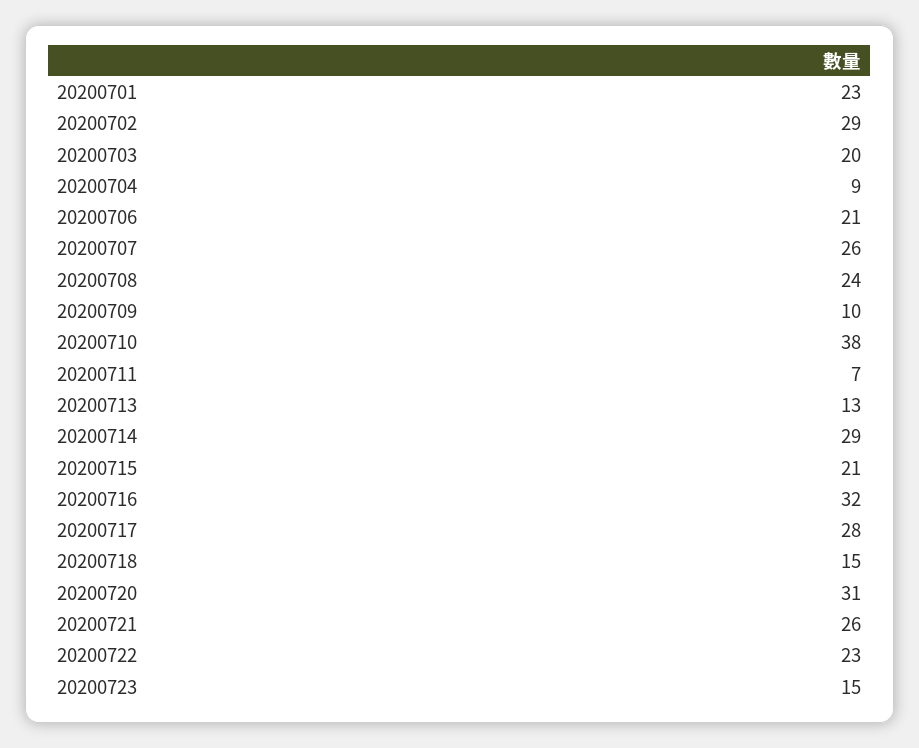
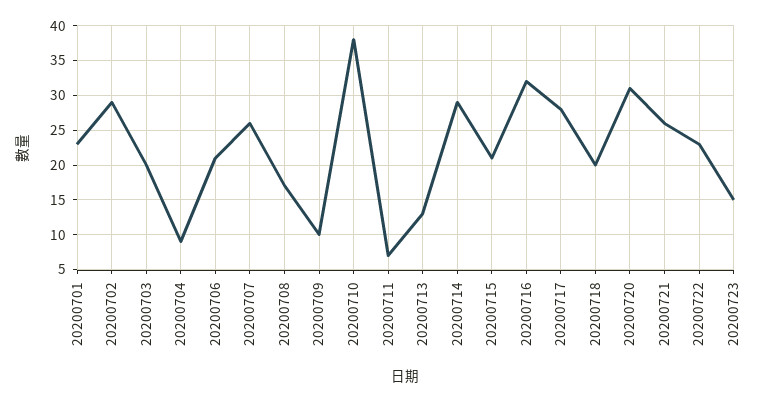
  {
    "20200701": 23,
    "20200702": 29,
    "20200703": 20,
    "20200704": 9,
    "20200706": 21,
    "20200707": 26,
-   "20200708": 24,
+   "20200708": 17,
    "20200709": 10,
    "20200710": 38,
    "20200711": 7,
    "20200713": 13,
    "20200714": 29,
    "20200715": 21,
    "20200716": 32,
    "20200717": 28,
-   "20200718": 15,
+   "20200718": 20,
    "20200720": 31,
    "20200721": 26,
    "20200722": 23,
    "20200723": 15
  }

